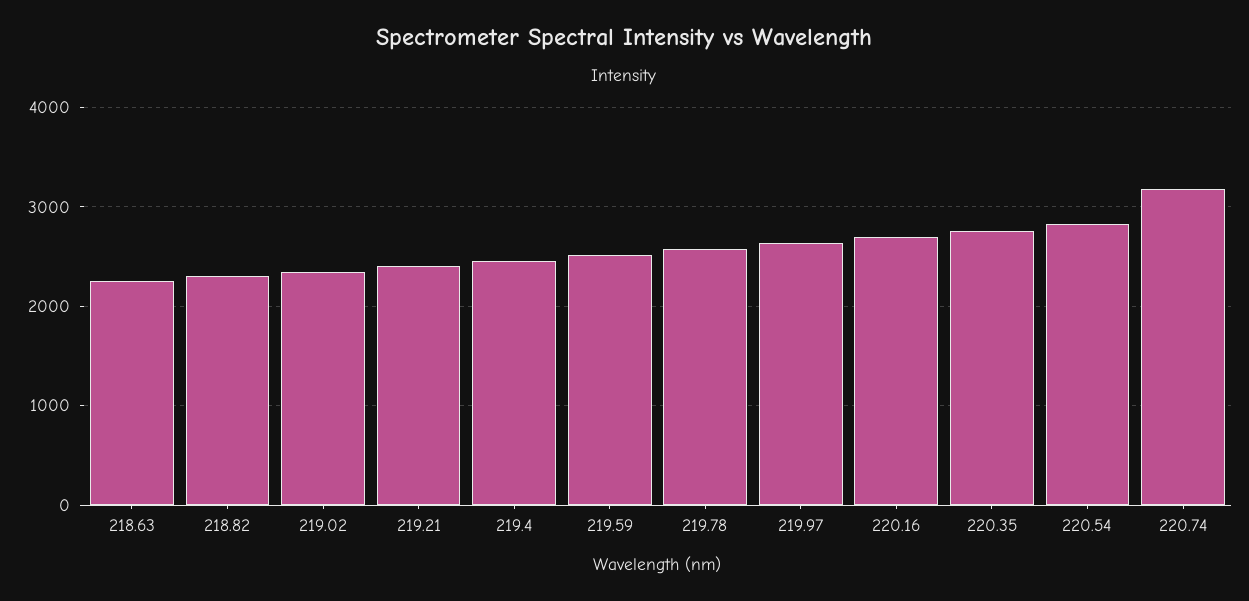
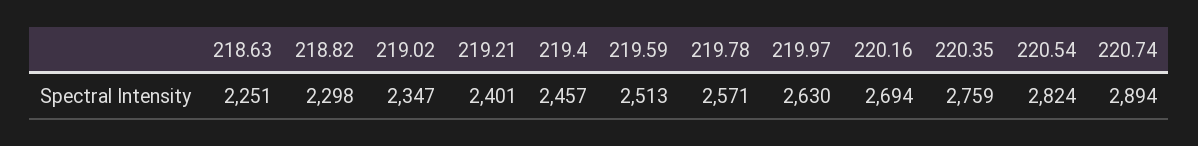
  {
    "218.63": 2251,
    "218.82": 2298,
    "219.02": 2347,
    "219.21": 2401,
    "219.4": 2457,
    "219.59": 2513,
    "219.78": 2571,
    "219.97": 2630,
    "220.16": 2694,
    "220.35": 2759,
    "220.54": 2824,
-   "220.74": 3200
+   "220.74": 2894
  }

